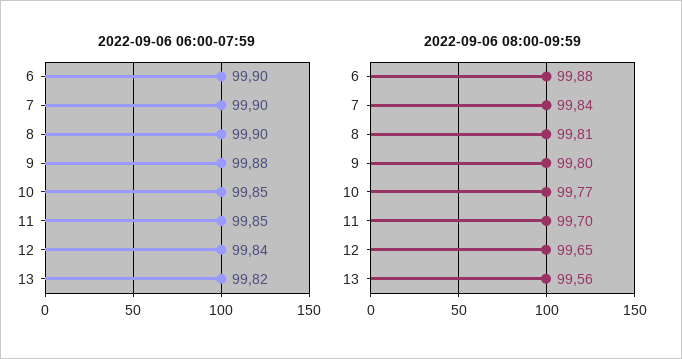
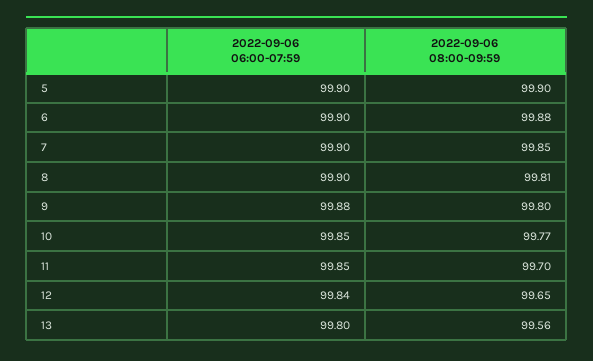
  {
    "2022-09-06 06:00-07:59": {
      "6": 99.9,
      "7": 99.9,
      "8": 99.9,
      "9": 99.88,
      "10": 99.85,
      "11": 99.85,
      "12": 99.84,
-     "13": 99.82
+     "13": 99.8,
+     "5": 99.9
    },
    "2022-09-06 08:00-09:59": {
      "6": 99.88,
-     "7": 99.84,
+     "7": 99.85,
      "8": 99.81,
      "9": 99.8,
      "10": 99.77,
      "11": 99.7,
      "12": 99.65,
-     "13": 99.56
+     "13": 99.56,
+     "5": 99.9
    }
  }

